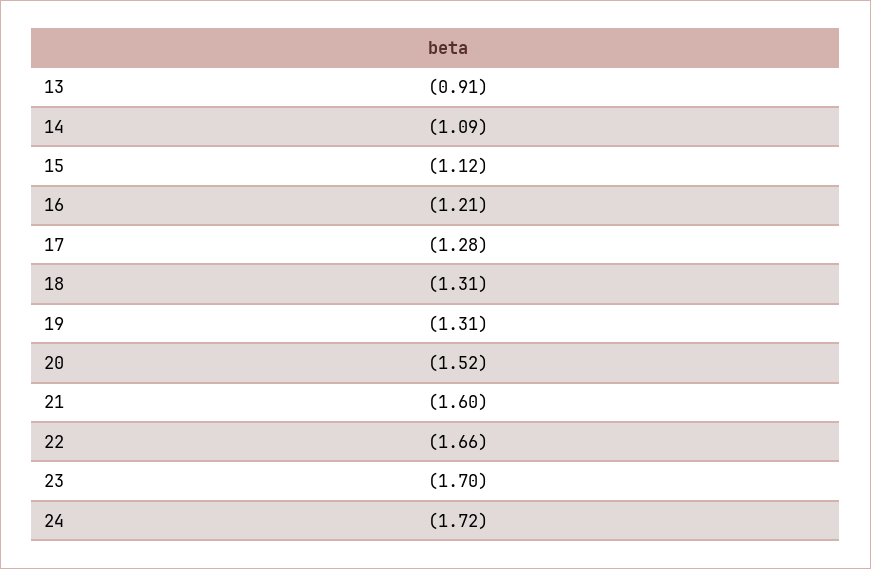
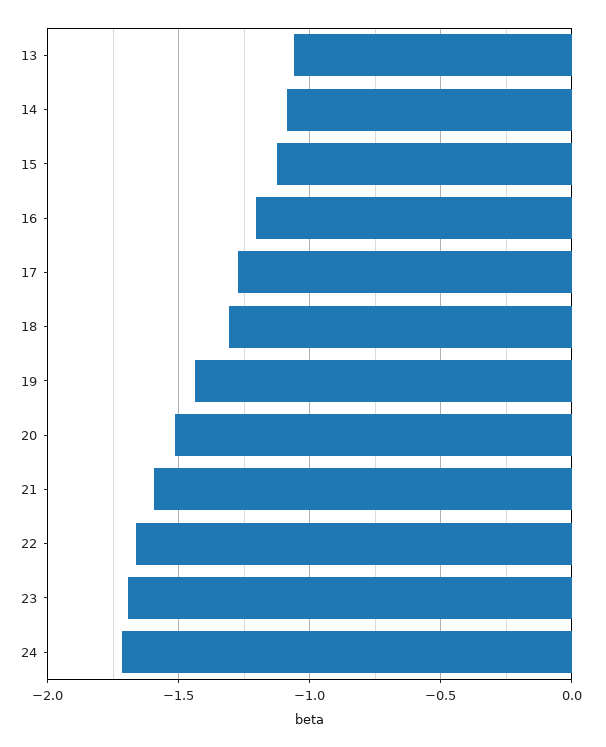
  {
-   "13": -0.91,
+   "13": -1.05,
    "14": -1.09,
    "15": -1.12,
    "16": -1.21,
    "17": -1.28,
    "18": -1.31,
-   "19": -1.31,
+   "19": -1.45,
    "20": -1.52,
    "21": -1.6,
    "22": -1.66,
    "23": -1.7,
    "24": -1.72
  }

